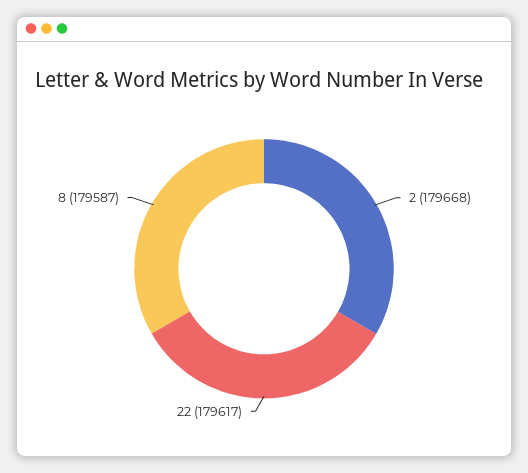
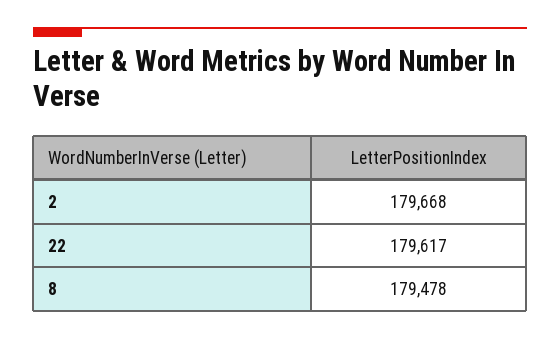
  {
    "2": 179668,
    "22": 179617,
-   "8": 179587
+   "8": 179478
  }

